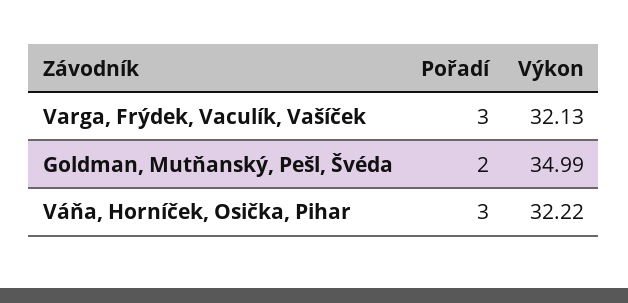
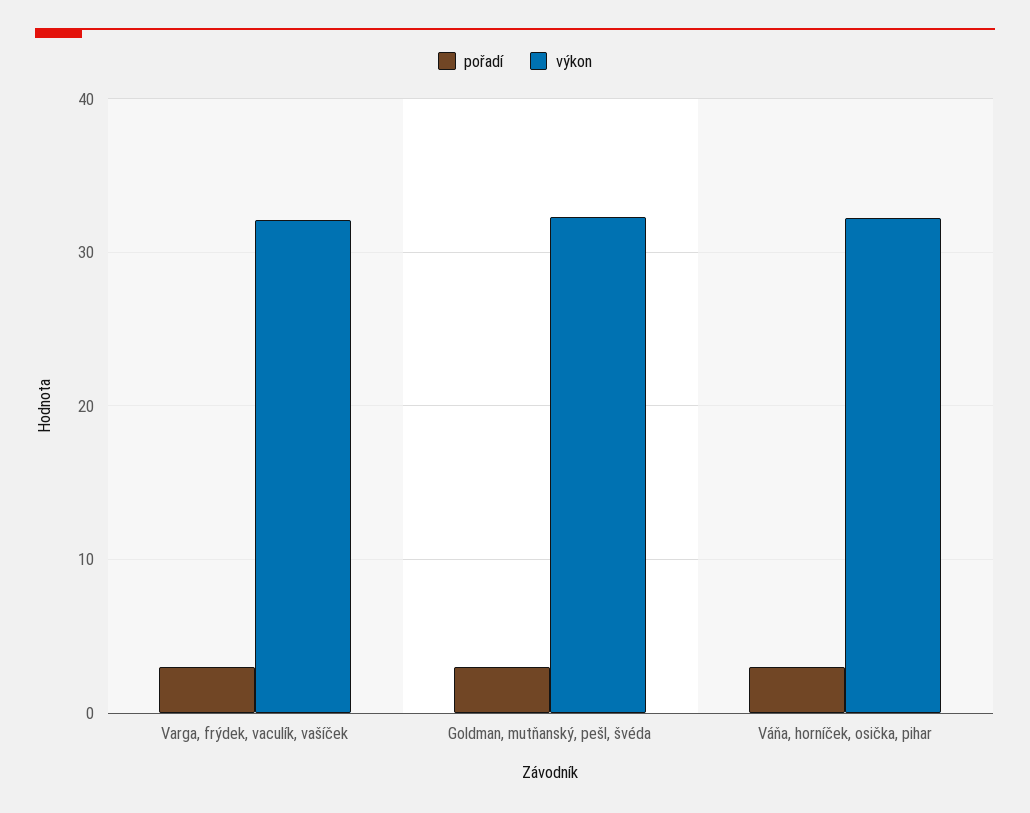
  {
    "Pořadí": {
      "Varga, Frýdek, Vaculík, Vašíček": 3,
-     "Goldman, Mutňanský, Pešl, Švéda": 2,
+     "Goldman, Mutňanský, Pešl, Švéda": 3,
      "Váňa, Horníček, Osička, Pihar": 3
    },
    "Výkon": {
      "Varga, Frýdek, Vaculík, Vašíček": 32.13,
-     "Goldman, Mutňanský, Pešl, Švéda": 34.99,
+     "Goldman, Mutňanský, Pešl, Švéda": 32,
      "Váňa, Horníček, Osička, Pihar": 32.22
    }
  }

